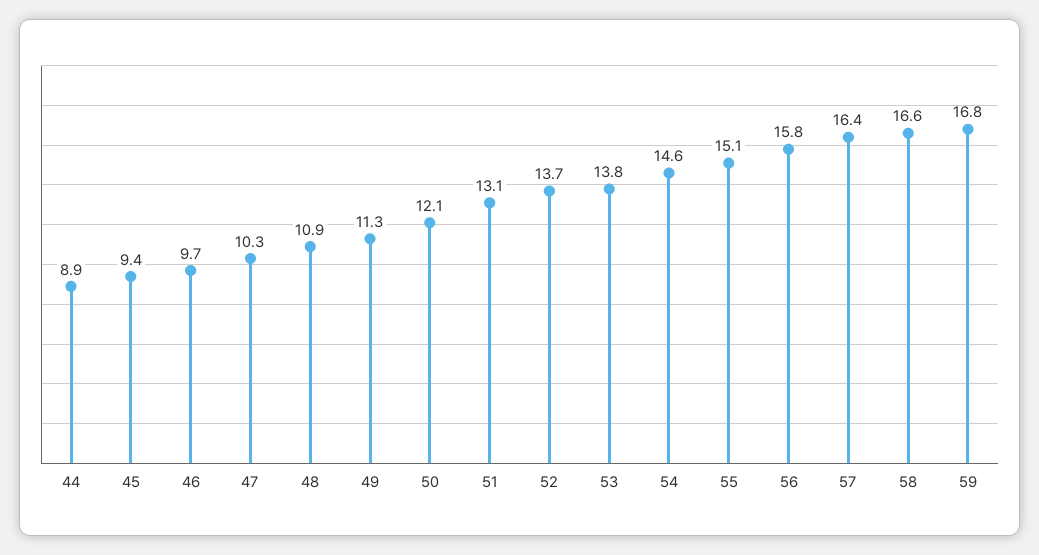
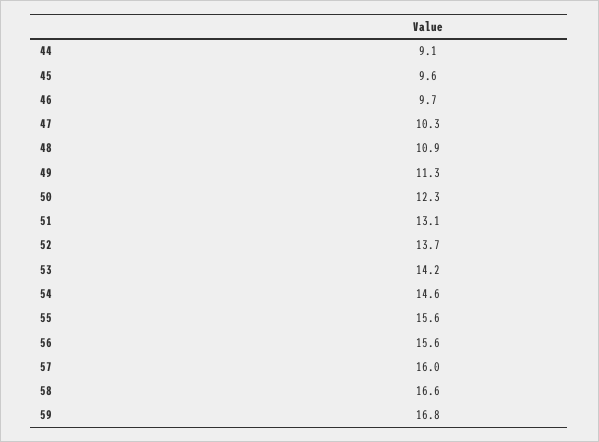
  {
-   "44": 8.9,
+   "44": 9.1,
-   "45": 9.4,
+   "45": 9.6,
    "46": 9.7,
    "47": 10.3,
    "48": 10.9,
    "49": 11.3,
-   "50": 12.1,
+   "50": 12.3,
    "51": 13.1,
    "52": 13.7,
-   "53": 13.8,
+   "53": 14.2,
    "54": 14.6,
-   "55": 15.1,
+   "55": 15.6,
-   "56": 15.8,
+   "56": 15.6,
-   "57": 16.4,
+   "57": 16,
    "58": 16.6,
    "59": 16.8
  }

